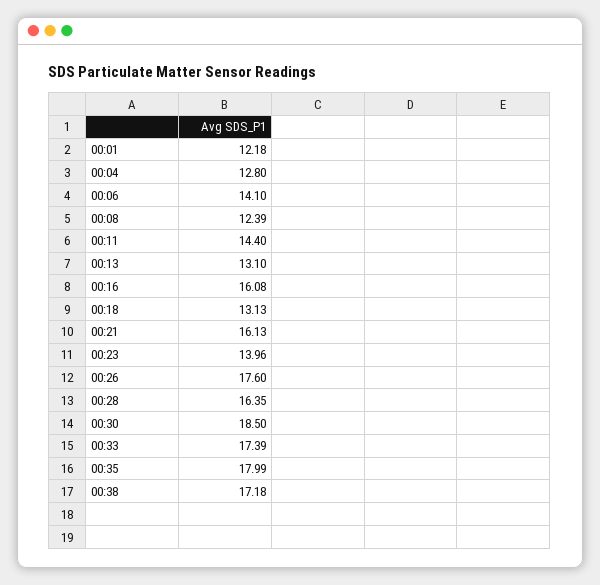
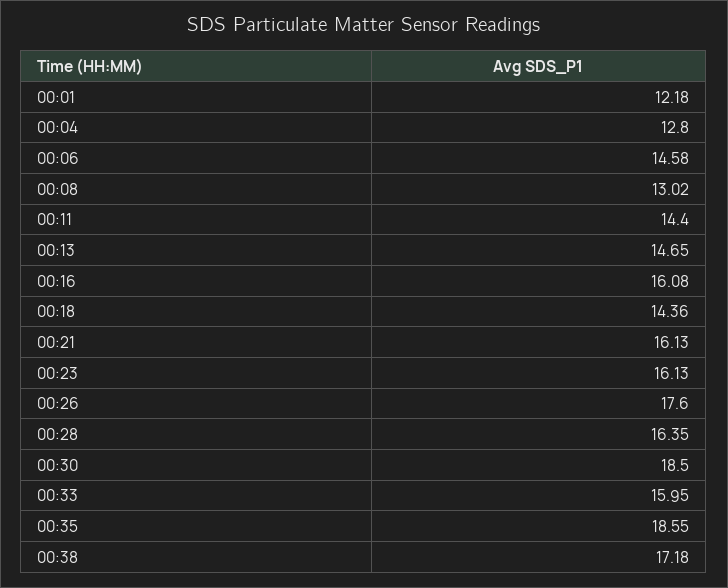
  {
    "00:01": 12.18,
    "00:04": 12.8,
-   "00:06": 14.1,
+   "00:06": 14.58,
-   "00:08": 12.39,
+   "00:08": 13.02,
    "00:11": 14.4,
-   "00:13": 13.1,
+   "00:13": 14.65,
    "00:16": 16.08,
-   "00:18": 13.13,
+   "00:18": 14.36,
    "00:21": 16.13,
-   "00:23": 13.96,
+   "00:23": 16.13,
    "00:26": 17.6,
    "00:28": 16.35,
    "00:30": 18.5,
-   "00:33": 17.39,
+   "00:33": 15.95,
-   "00:35": 17.99,
+   "00:35": 18.55,
    "00:38": 17.18
  }

